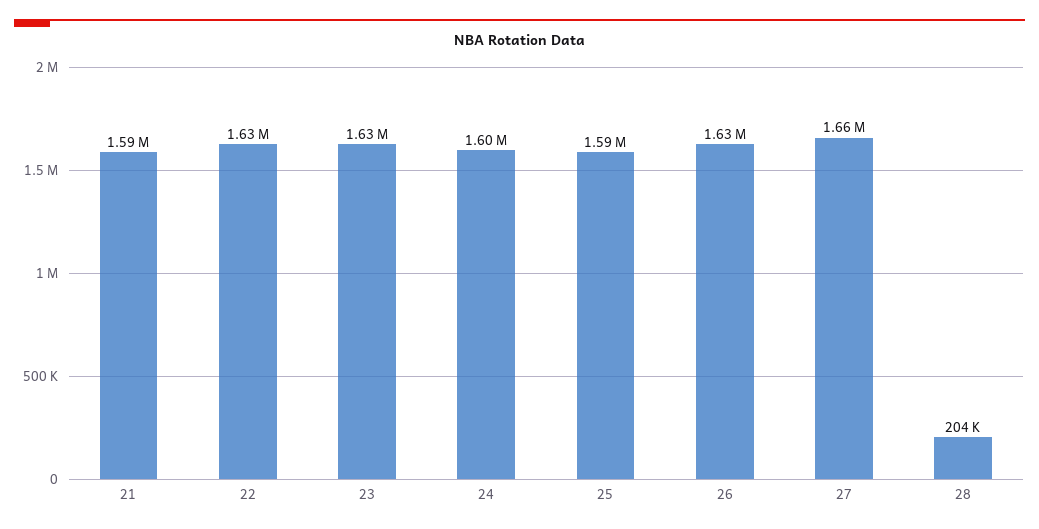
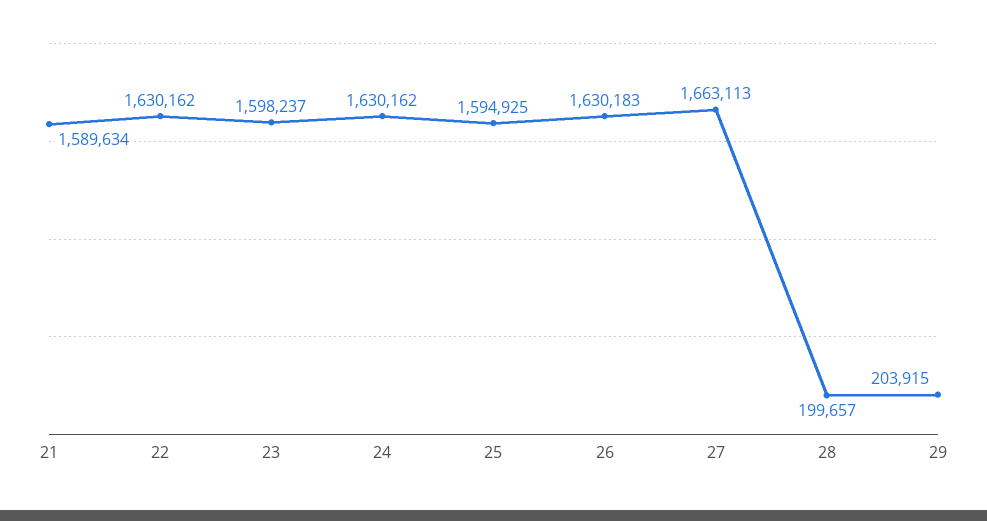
  {
    "21": 1589634,
    "22": 1630162,
-   "23": 1630000,
+   "23": 1598237,
-   "24": 1600000,
+   "24": 1630162,
    "25": 1594925,
    "26": 1630183,
    "27": 1663113,
-   "28": 204000
+   "28": 199657,
+   "29": 203915
  }

